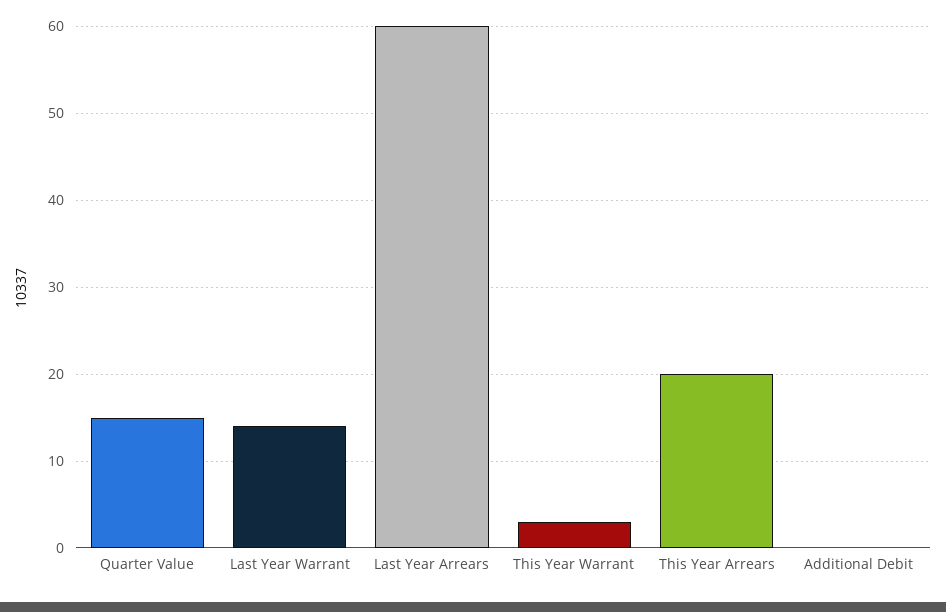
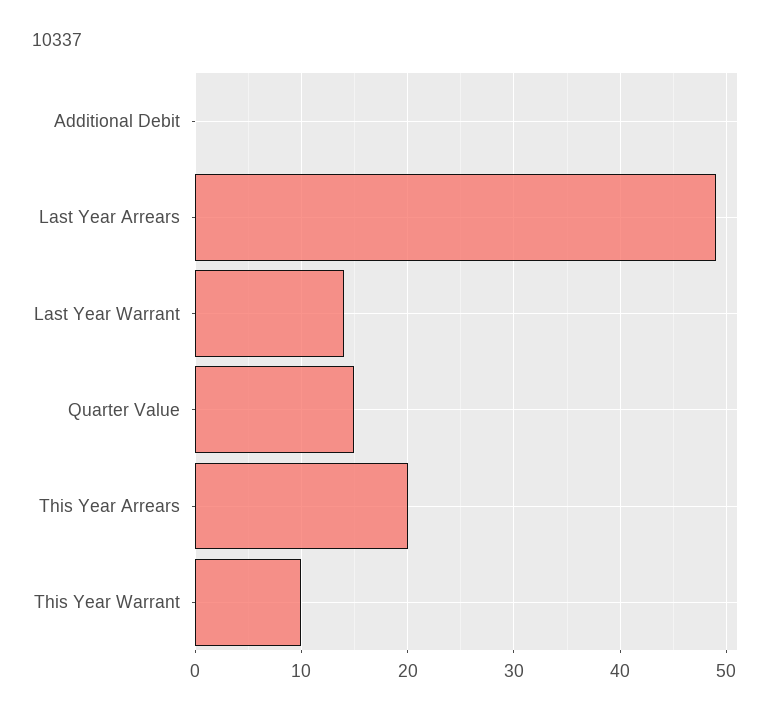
  {
    "Quarter Value": 15,
    "Last Year Warrant": 14,
-   "Last Year Arrears": 60,
+   "Last Year Arrears": 49,
-   "This Year Warrant": 3,
+   "This Year Warrant": 10,
    "This Year Arrears": 20,
    "Additional Debit": 0
  }

